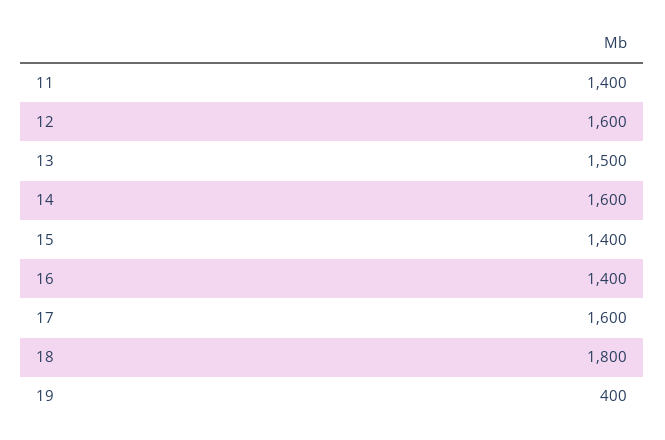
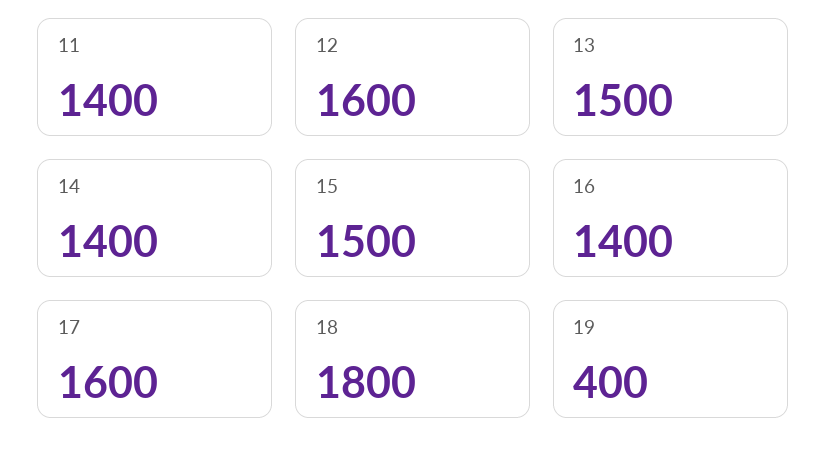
  {
    "11": 1400,
    "12": 1600,
    "13": 1500,
-   "14": 1600,
+   "14": 1400,
-   "15": 1400,
+   "15": 1500,
    "16": 1400,
    "17": 1600,
    "18": 1800,
    "19": 400
  }

